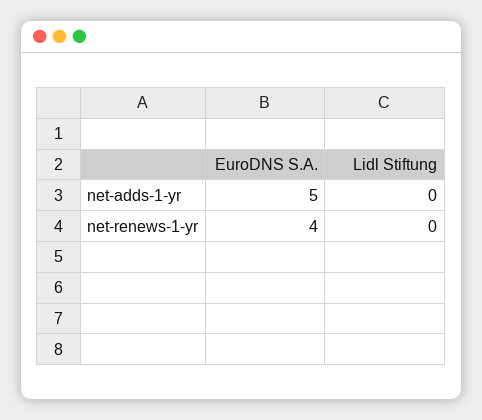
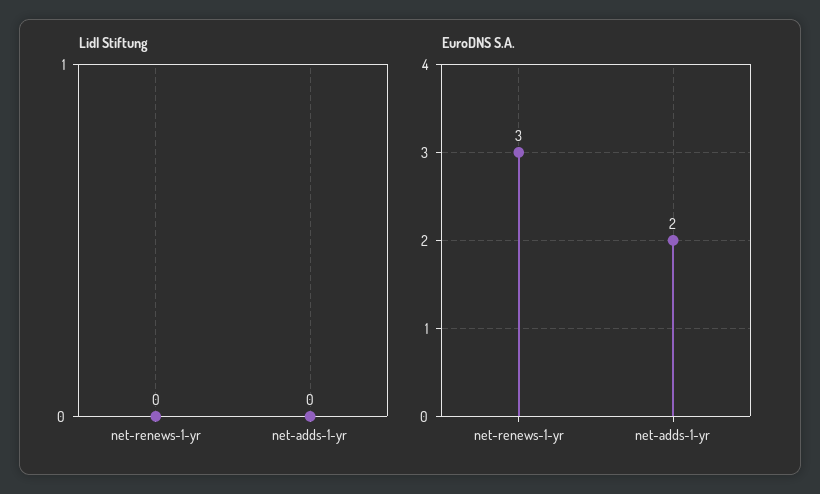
  {
    "EuroDNS S.A.": {
-     "net-adds-1-yr": 5,
+     "net-adds-1-yr": 2,
-     "net-renews-1-yr": 4
+     "net-renews-1-yr": 3
    },
    "Lidl Stiftung": {
      "net-adds-1-yr": 0,
      "net-renews-1-yr": 0
    }
  }

